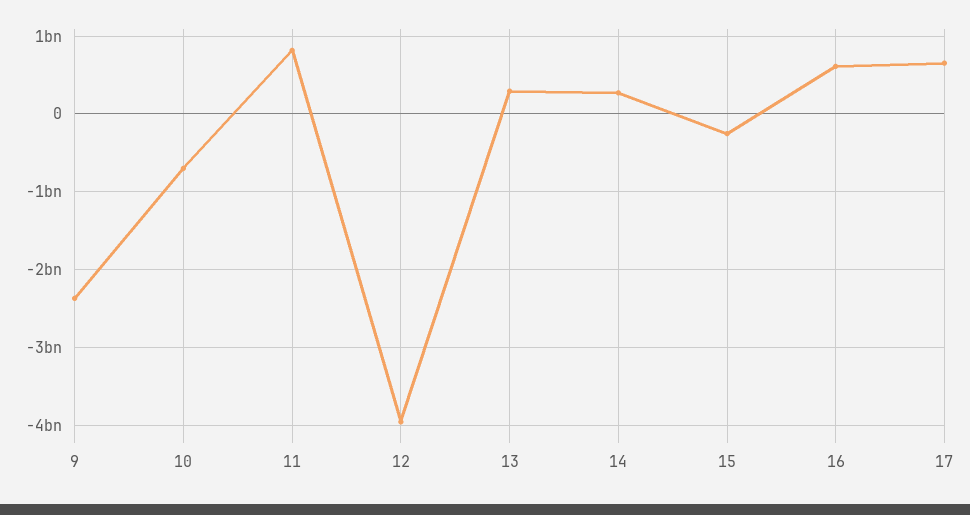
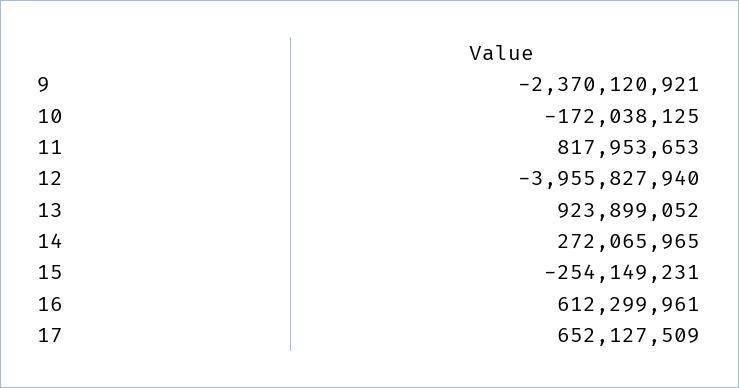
  {
    "9": -2370120921,
-   "10": -700000000,
+   "10": -172038125,
    "11": 817953653,
    "12": -3955827940,
-   "13": 300000000,
+   "13": 923899052,
    "14": 272065965,
    "15": -254149231,
    "16": 612299961,
    "17": 652127509
  }

